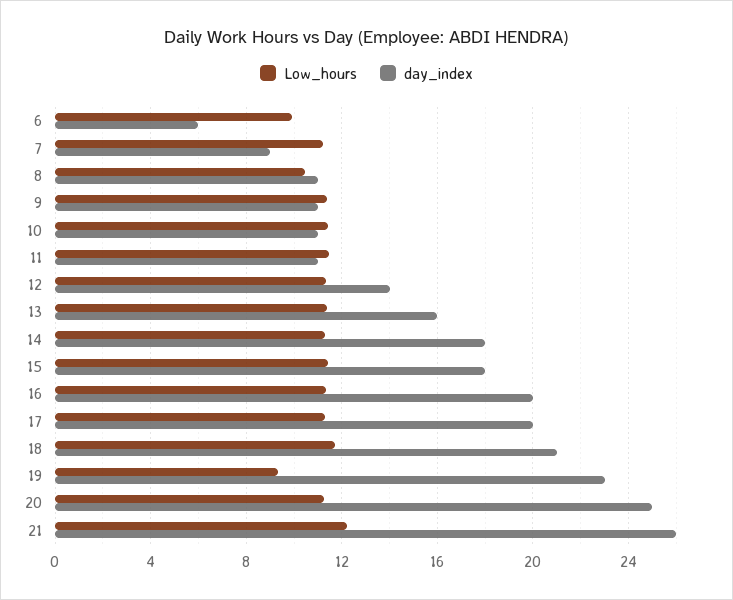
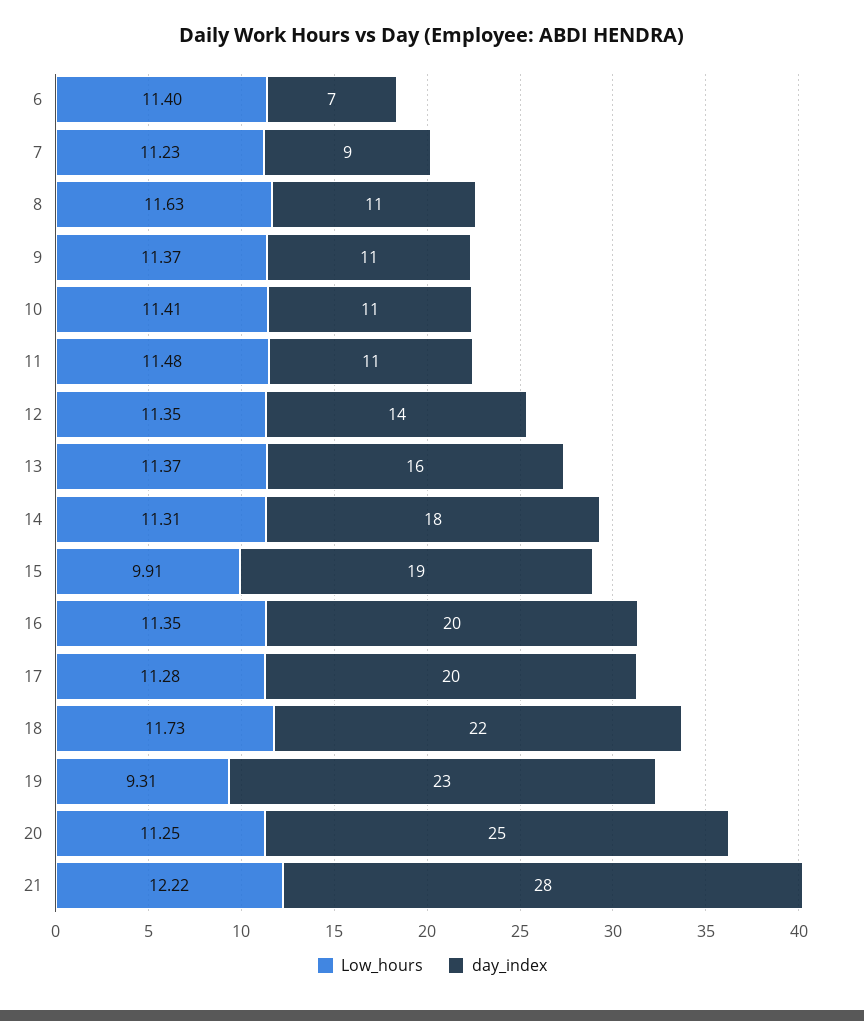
  {
    "Low_hours": {
-     "6": 10,
+     "6": 11.4,
      "7": 11.23,
-     "8": 10.5,
+     "8": 11.63,
      "9": 11.37,
      "10": 11.41,
      "11": 11.48,
      "12": 11.35,
      "13": 11.37,
      "14": 11.31,
-     "15": 11.5,
+     "15": 9.91,
      "16": 11.35,
      "17": 11.28,
      "18": 11.73,
      "19": 9.31,
      "20": 11.25,
      "21": 12.22
    },
    "day_index": {
-     "6": 6,
+     "6": 7,
      "7": 9,
      "8": 11,
      "9": 11,
      "10": 11,
      "11": 11,
      "12": 14,
      "13": 16,
      "14": 18,
-     "15": 18,
+     "15": 19,
      "16": 20,
      "17": 20,
-     "18": 21,
+     "18": 22,
      "19": 23,
      "20": 25,
-     "21": 26
+     "21": 28
    }
  }

